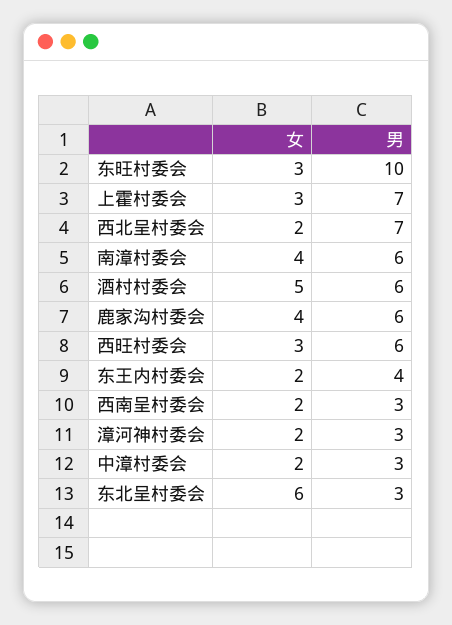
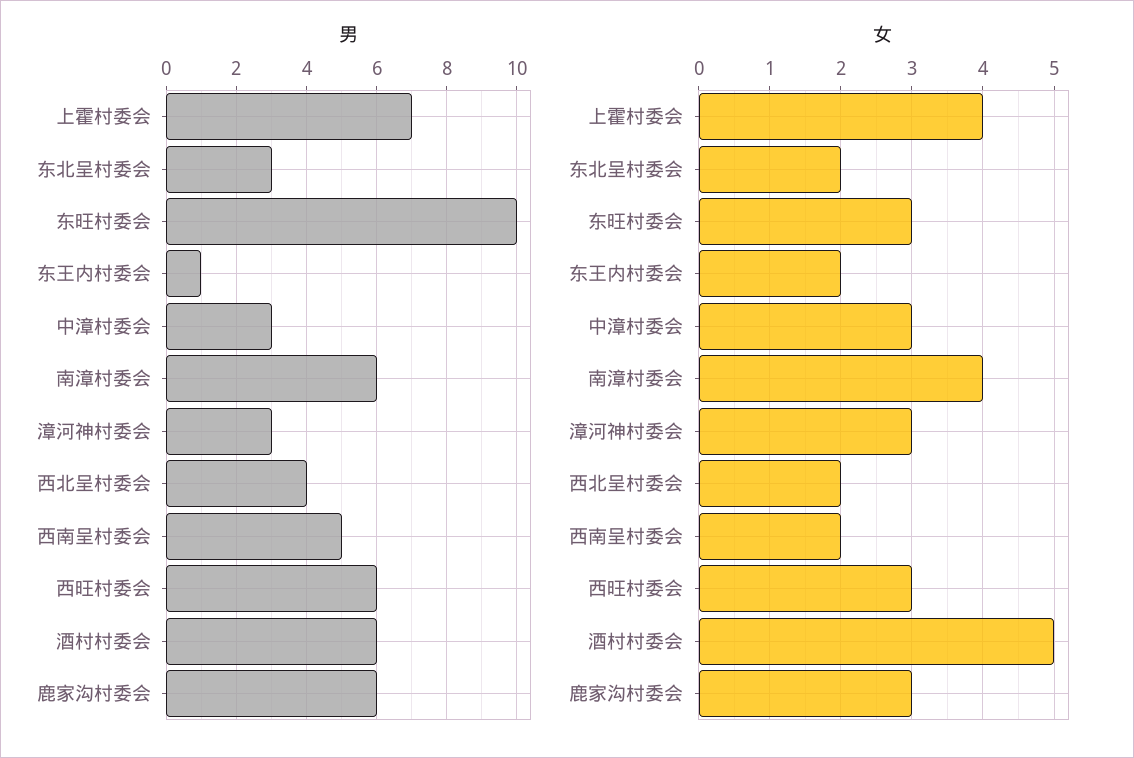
  {
    "女": {
      "东旺村委会": 3,
-     "上霍村委会": 3,
+     "上霍村委会": 4,
      "西北呈村委会": 2,
      "南漳村委会": 4,
      "酒村村委会": 5,
-     "鹿家沟村委会": 4,
+     "鹿家沟村委会": 3,
      "西旺村委会": 3,
      "东王内村委会": 2,
      "西南呈村委会": 2,
-     "漳河神村委会": 2,
+     "漳河神村委会": 3,
-     "中漳村委会": 2,
+     "中漳村委会": 3,
-     "东北呈村委会": 6
+     "东北呈村委会": 2
    },
    "男": {
      "东旺村委会": 10,
      "上霍村委会": 7,
-     "西北呈村委会": 7,
+     "西北呈村委会": 4,
      "南漳村委会": 6,
      "酒村村委会": 6,
      "鹿家沟村委会": 6,
      "西旺村委会": 6,
-     "东王内村委会": 4,
+     "东王内村委会": 1,
-     "西南呈村委会": 3,
+     "西南呈村委会": 5,
      "漳河神村委会": 3,
      "中漳村委会": 3,
      "东北呈村委会": 3
    }
  }

